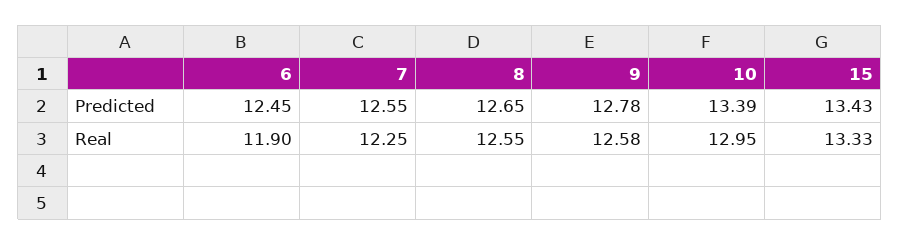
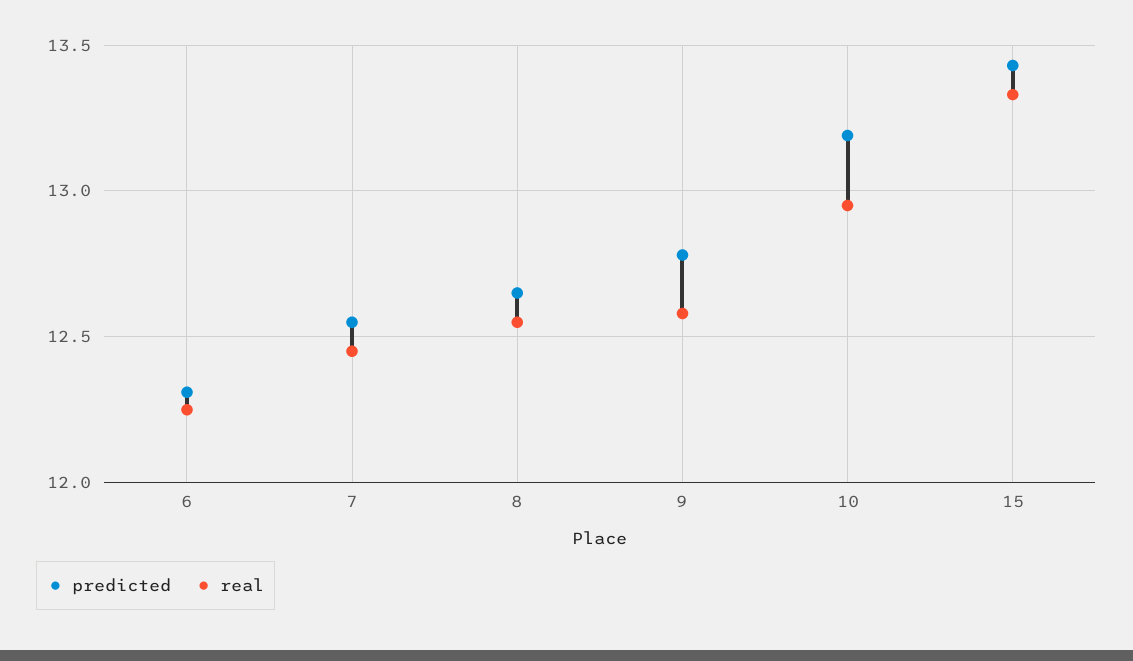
  {
    "Predicted": {
-     "6": 12.45,
+     "6": 12.3,
      "7": 12.55,
      "8": 12.65,
      "9": 12.78,
-     "10": 13.39,
+     "10": 13.2,
      "15": 13.43
    },
    "Real": {
-     "6": 11.9,
+     "6": 12.25,
-     "7": 12.25,
+     "7": 12.45,
      "8": 12.55,
      "9": 12.58,
      "10": 12.95,
      "15": 13.33
    }
  }

